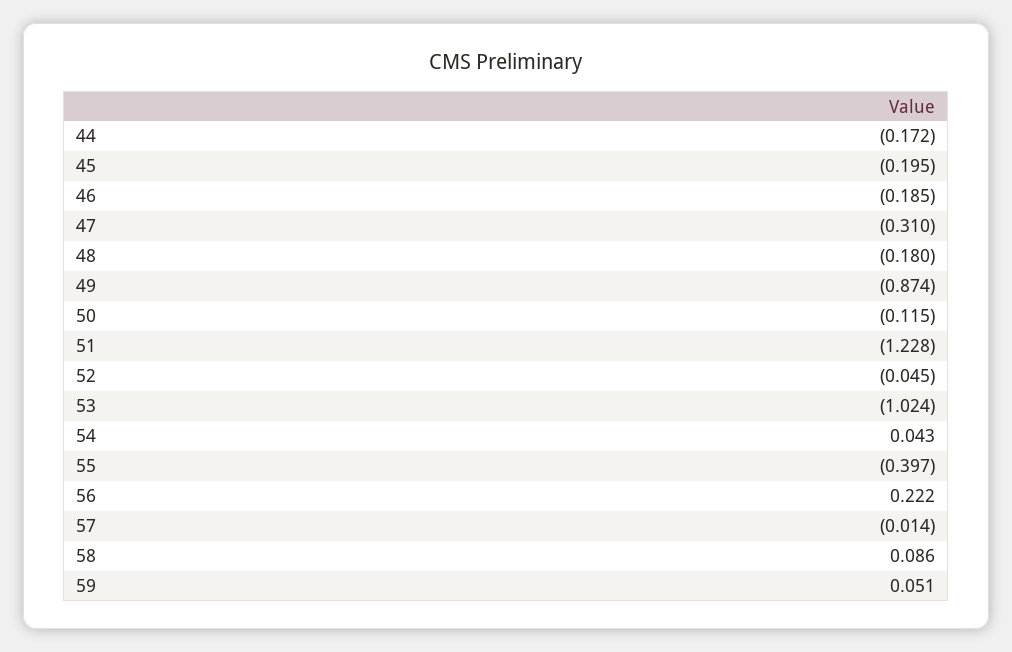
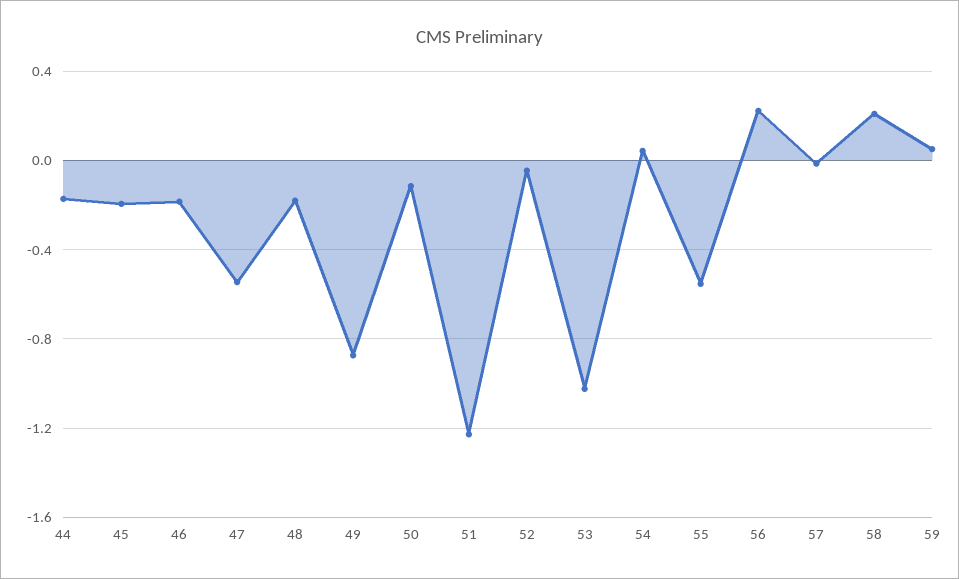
  {
    "44": -0.172,
    "45": -0.195,
    "46": -0.185,
-   "47": -0.31,
+   "47": -0.55,
    "48": -0.18,
    "49": -0.874,
    "50": -0.115,
    "51": -1.228,
    "52": -0.045,
    "53": -1.024,
    "54": 0.043,
-   "55": -0.397,
+   "55": -0.55,
    "56": 0.222,
    "57": -0.014,
-   "58": 0.086,
+   "58": 0.2,
    "59": 0.051
  }

